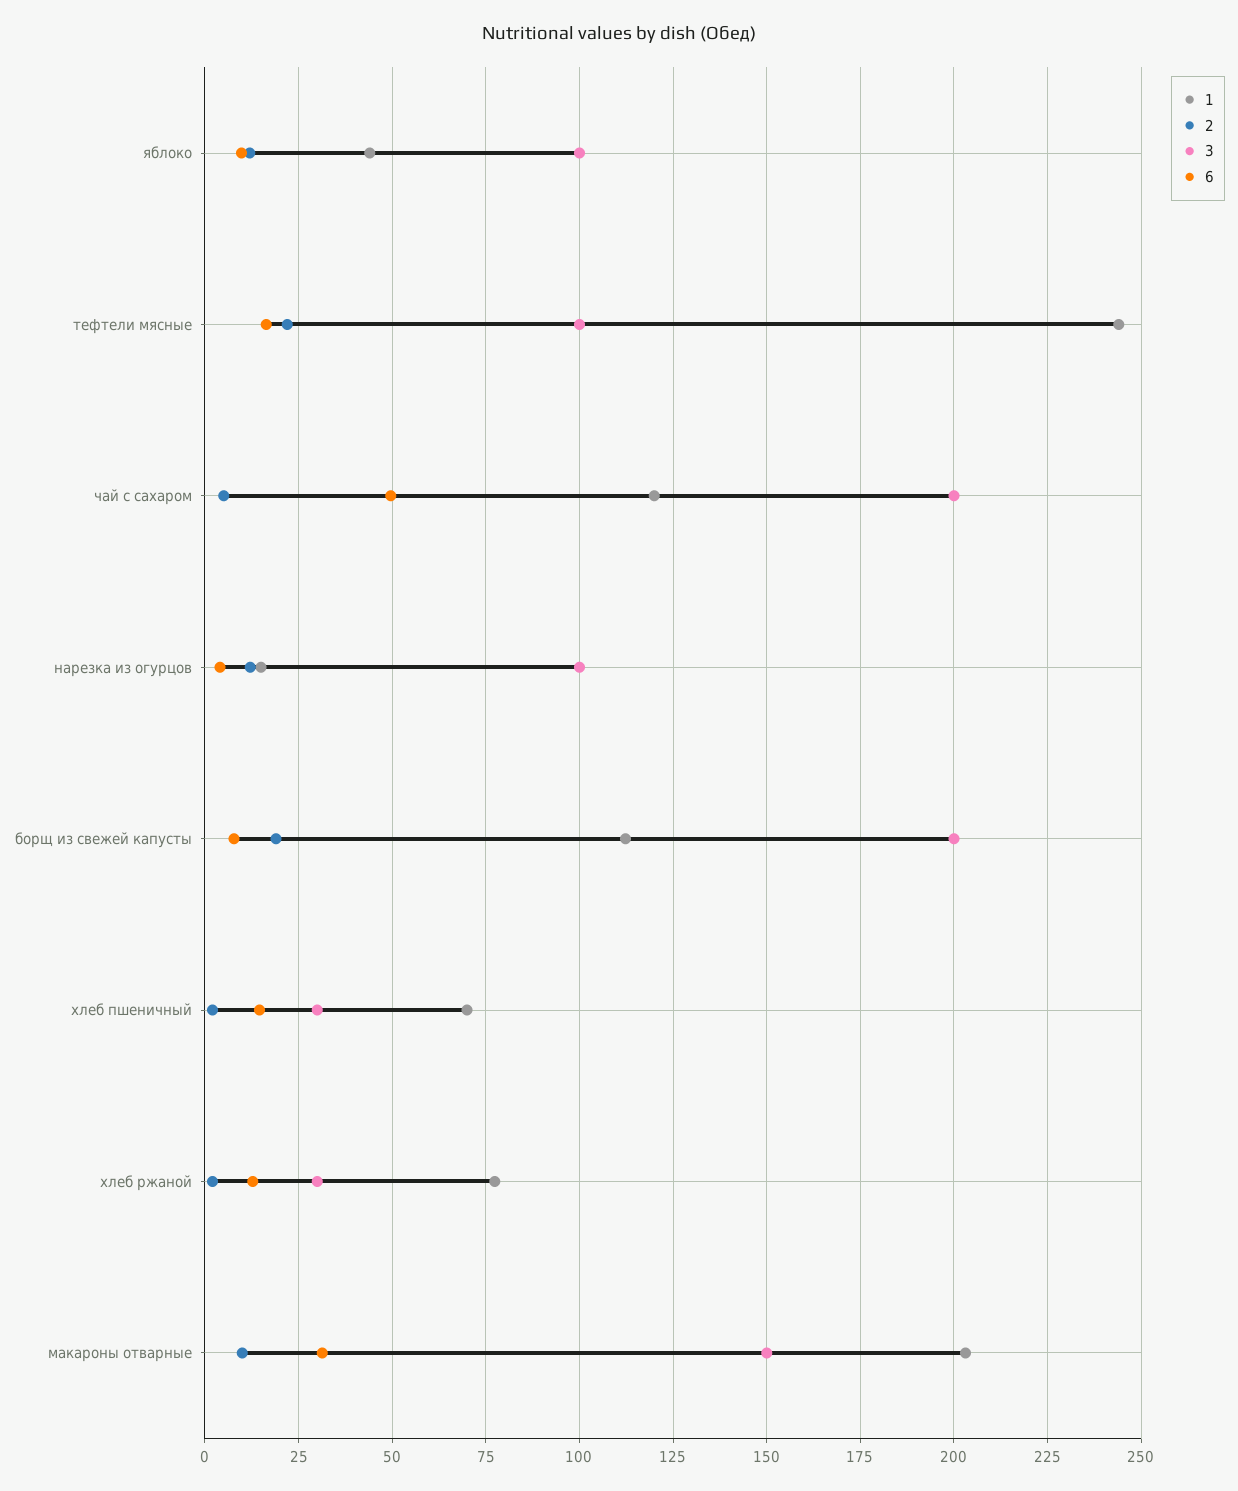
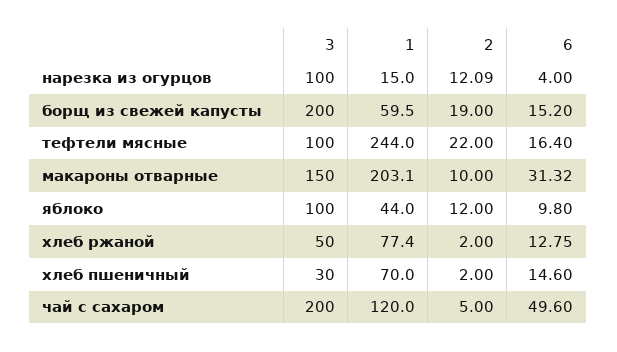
  {
    "1": {
      "яблоко": 44,
      "тефтели мясные": 244,
      "чай с сахаром": 120,
      "нарезка из огурцов": 15,
-     "борщ из свежей капусты": 112.5,
+     "борщ из свежей капусты": 59.5,
      "хлеб пшеничный": 70,
      "хлеб ржаной": 77.4,
      "макароны отварные": 203.1
    },
    "2": {
      "яблоко": 12,
      "тефтели мясные": 22,
      "чай с сахаром": 5,
      "нарезка из огурцов": 12.09,
      "борщ из свежей капусты": 19,
      "хлеб пшеничный": 2,
      "хлеб ржаной": 2,
      "макароны отварные": 10
    },
    "3": {
      "яблоко": 100,
      "тефтели мясные": 100,
      "чай с сахаром": 200,
      "нарезка из огурцов": 100,
      "борщ из свежей капусты": 200,
      "хлеб пшеничный": 30,
-     "хлеб ржаной": 30,
+     "хлеб ржаной": 50,
      "макароны отварные": 150
    },
    "6": {
      "яблоко": 9.8,
      "тефтели мясные": 16.4,
      "чай с сахаром": 49.6,
      "нарезка из огурцов": 4,
-     "борщ из свежей капусты": 7.5,
+     "борщ из свежей капусты": 15.2,
      "хлеб пшеничный": 14.6,
      "хлеб ржаной": 12.75,
      "макароны отварные": 31.32
    }
  }

